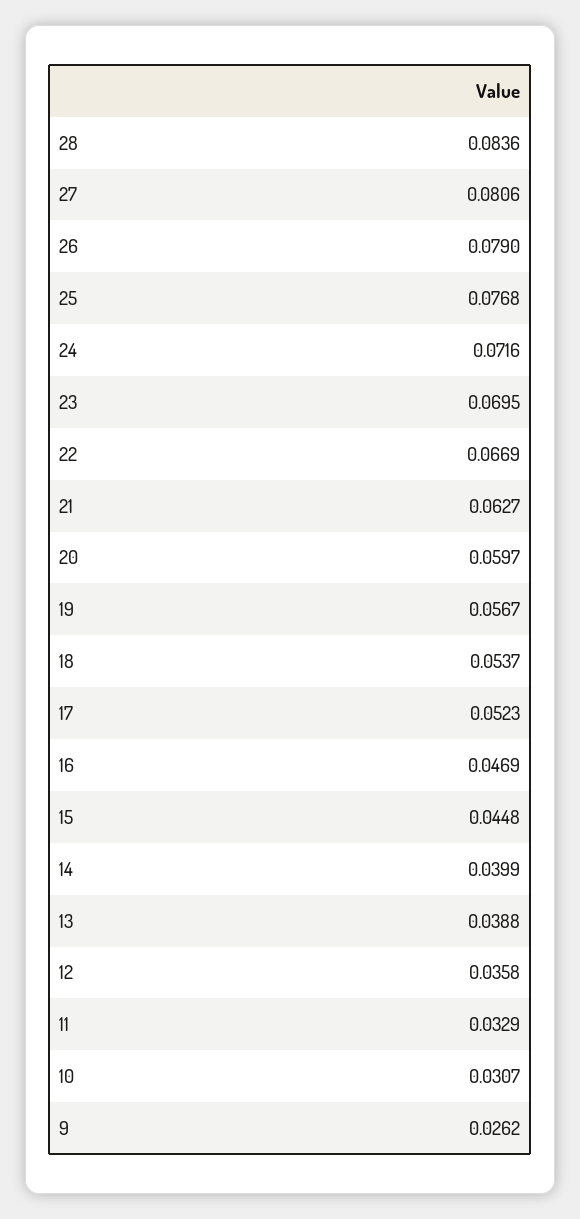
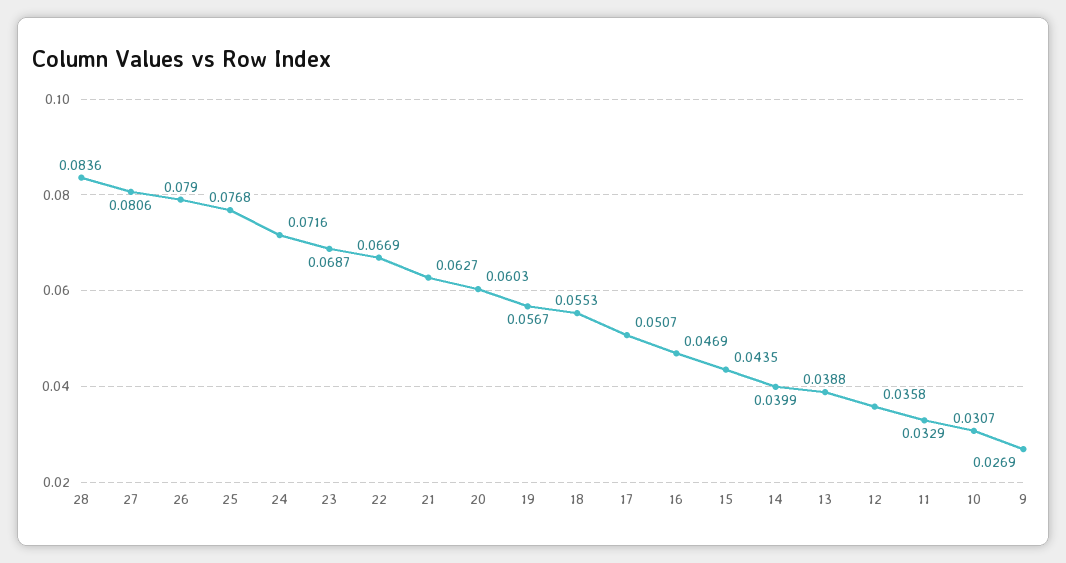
  {
    "28": 0.0836,
    "27": 0.0806,
    "26": 0.079,
    "25": 0.0768,
    "24": 0.0716,
-   "23": 0.0695,
+   "23": 0.0687,
    "22": 0.0669,
    "21": 0.0627,
-   "20": 0.0597,
+   "20": 0.0603,
    "19": 0.0567,
-   "18": 0.0537,
+   "18": 0.0553,
-   "17": 0.0523,
+   "17": 0.0507,
    "16": 0.0469,
-   "15": 0.0448,
+   "15": 0.0435,
    "14": 0.0399,
    "13": 0.0388,
    "12": 0.0358,
    "11": 0.0329,
    "10": 0.0307,
-   "9": 0.0262
+   "9": 0.0269
  }

